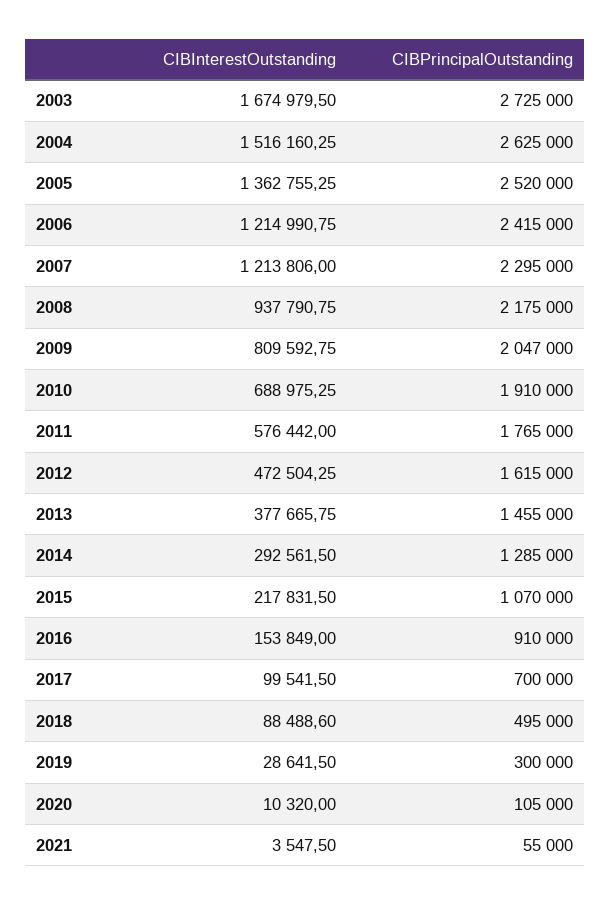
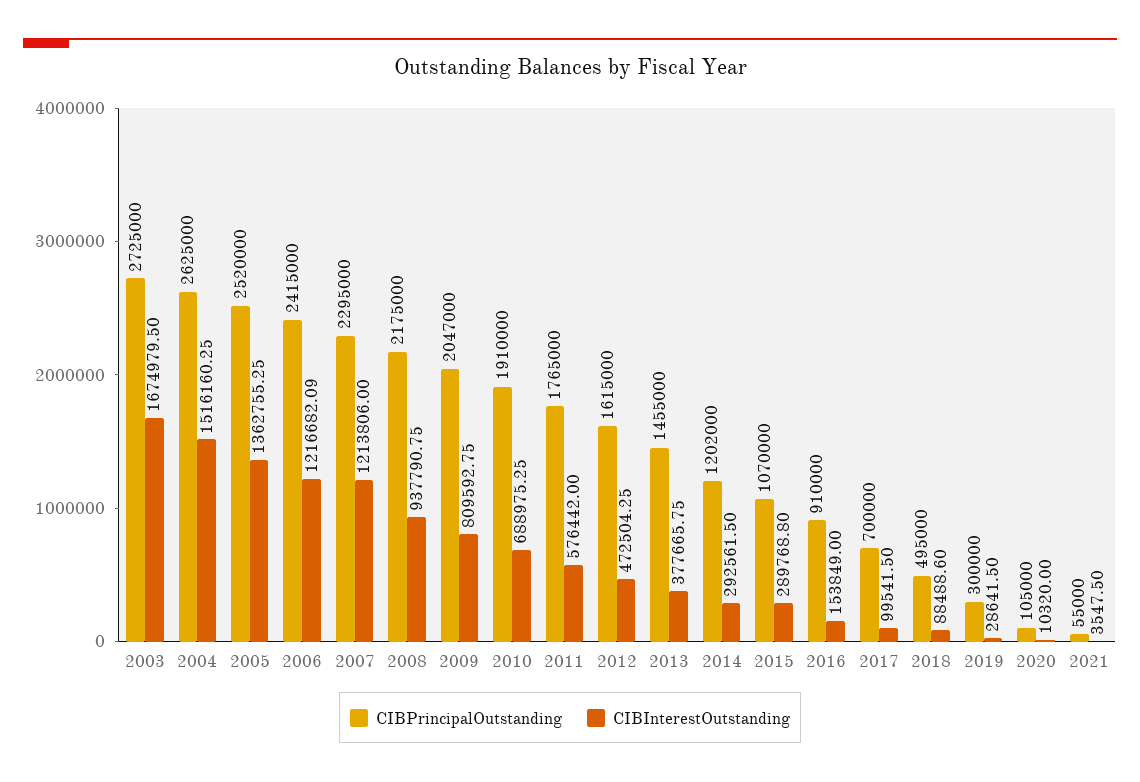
  {
    "CIBInterestOutstanding": {
      "2003": 1674979.5,
      "2004": 1516160.25,
      "2005": 1362755.25,
-     "2006": 1214990.75,
+     "2006": 1216682.09,
      "2007": 1213806,
      "2008": 937790.75,
      "2009": 809592.75,
      "2010": 688975.25,
      "2011": 576442,
      "2012": 472504.25,
      "2013": 377665.75,
      "2014": 292561.5,
-     "2015": 217831.5,
+     "2015": 289768.8,
      "2016": 153849,
      "2017": 99541.5,
      "2018": 88488.6,
      "2019": 28641.5,
      "2020": 10320,
      "2021": 3547.5
    },
    "CIBPrincipalOutstanding": {
      "2003": 2725000,
      "2004": 2625000,
      "2005": 2520000,
      "2006": 2415000,
      "2007": 2295000,
      "2008": 2175000,
      "2009": 2047000,
      "2010": 1910000,
      "2011": 1765000,
      "2012": 1615000,
      "2013": 1455000,
-     "2014": 1285000,
+     "2014": 1202000,
      "2015": 1070000,
      "2016": 910000,
      "2017": 700000,
      "2018": 495000,
      "2019": 300000,
      "2020": 105000,
      "2021": 55000
    }
  }

